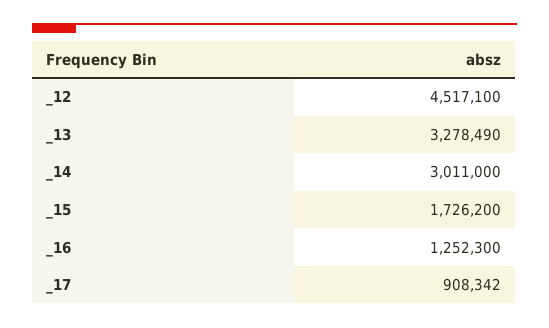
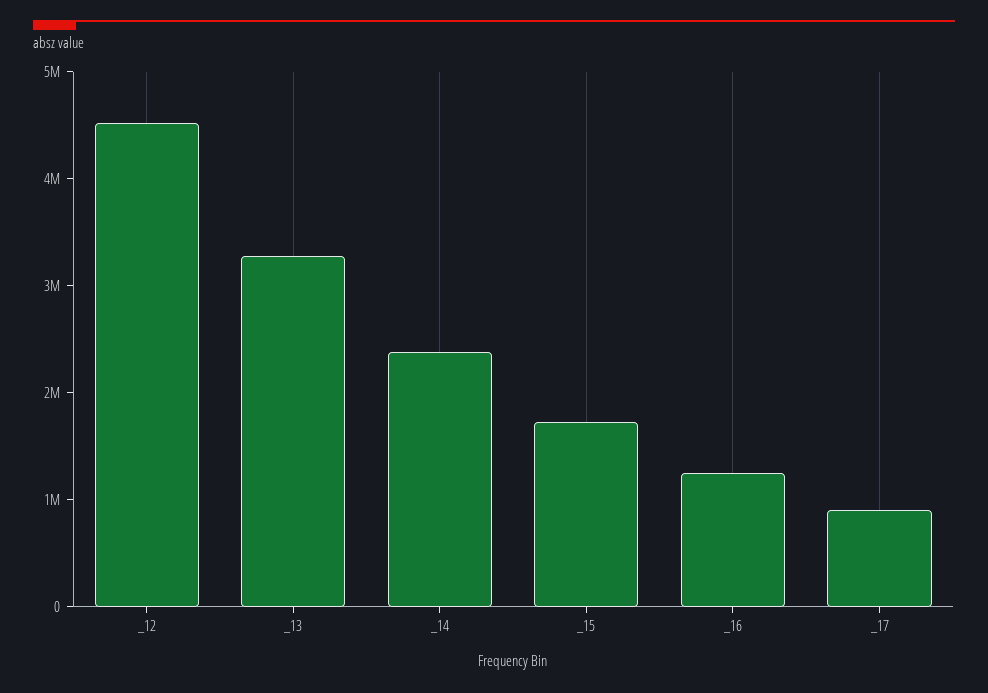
  {
    "_12": 4517100,
    "_13": 3278490,
-   "_14": 3011000,
+   "_14": 2400000,
    "_15": 1726200,
    "_16": 1252300,
    "_17": 908342
  }

